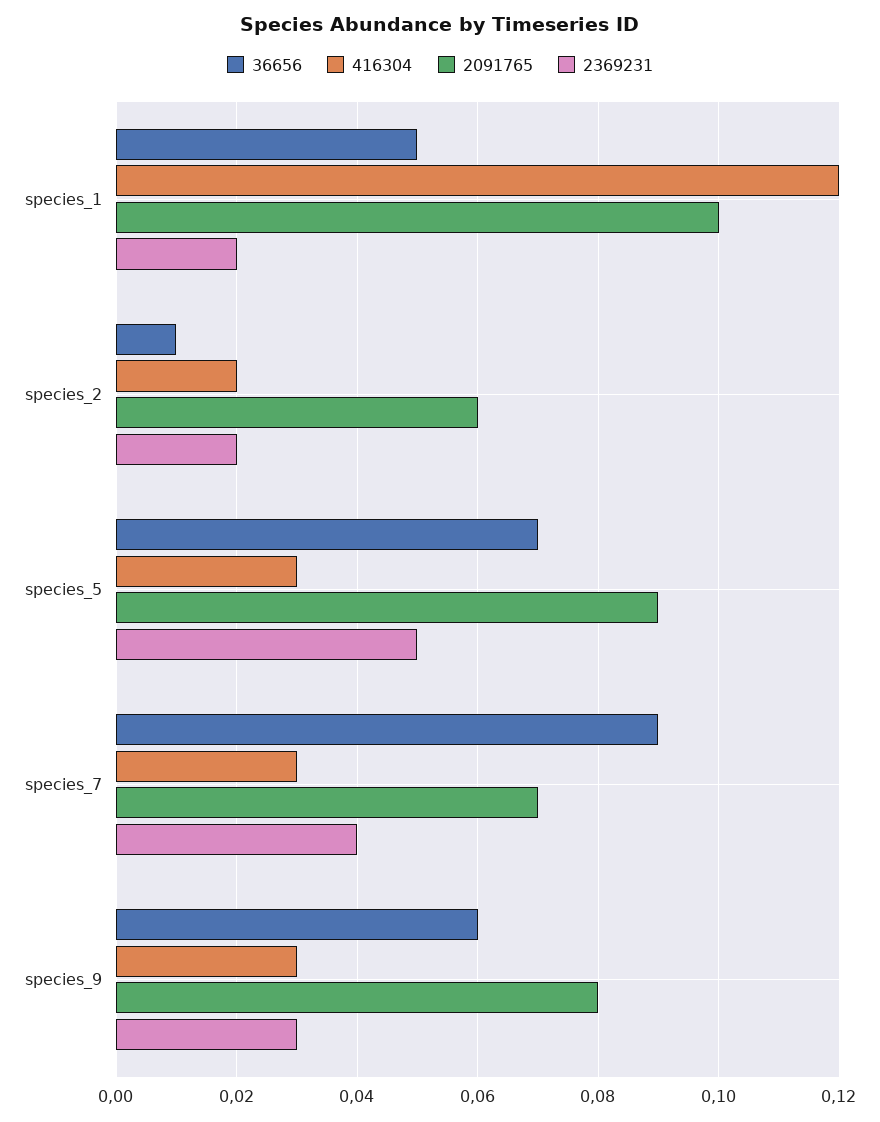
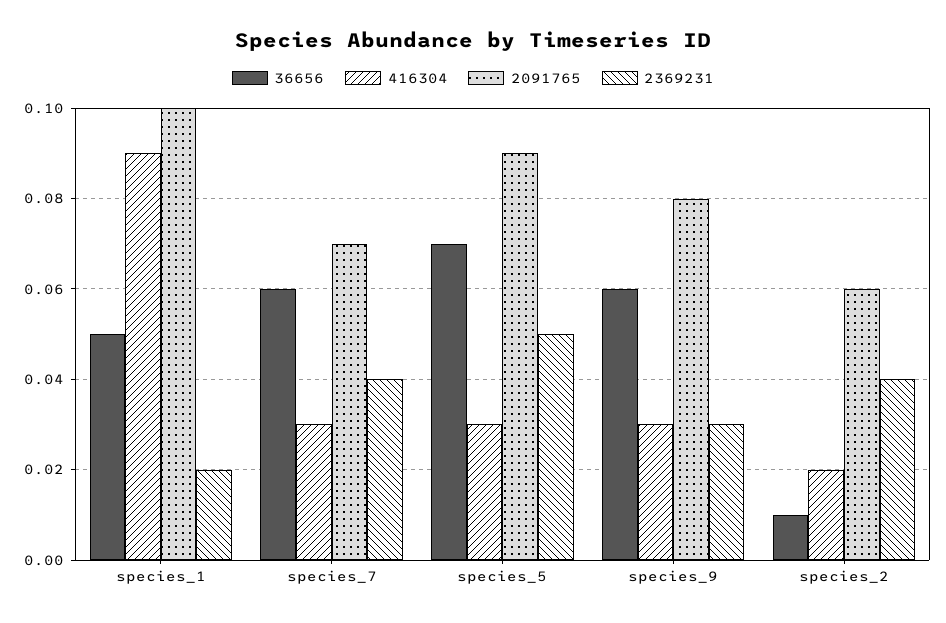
  {
    "36656": {
      "species_1": 0.05,
      "species_2": 0.01,
      "species_5": 0.07,
-     "species_7": 0.09,
+     "species_7": 0.06,
      "species_9": 0.06
    },
    "416304": {
-     "species_1": 0.12,
+     "species_1": 0.09,
      "species_2": 0.02,
      "species_5": 0.03,
      "species_7": 0.03,
      "species_9": 0.03
    },
    "2091765": {
      "species_1": 0.1,
      "species_2": 0.06,
      "species_5": 0.09,
      "species_7": 0.07,
      "species_9": 0.08
    },
    "2369231": {
      "species_1": 0.02,
-     "species_2": 0.02,
+     "species_2": 0.04,
      "species_5": 0.05,
      "species_7": 0.04,
      "species_9": 0.03
    }
  }

